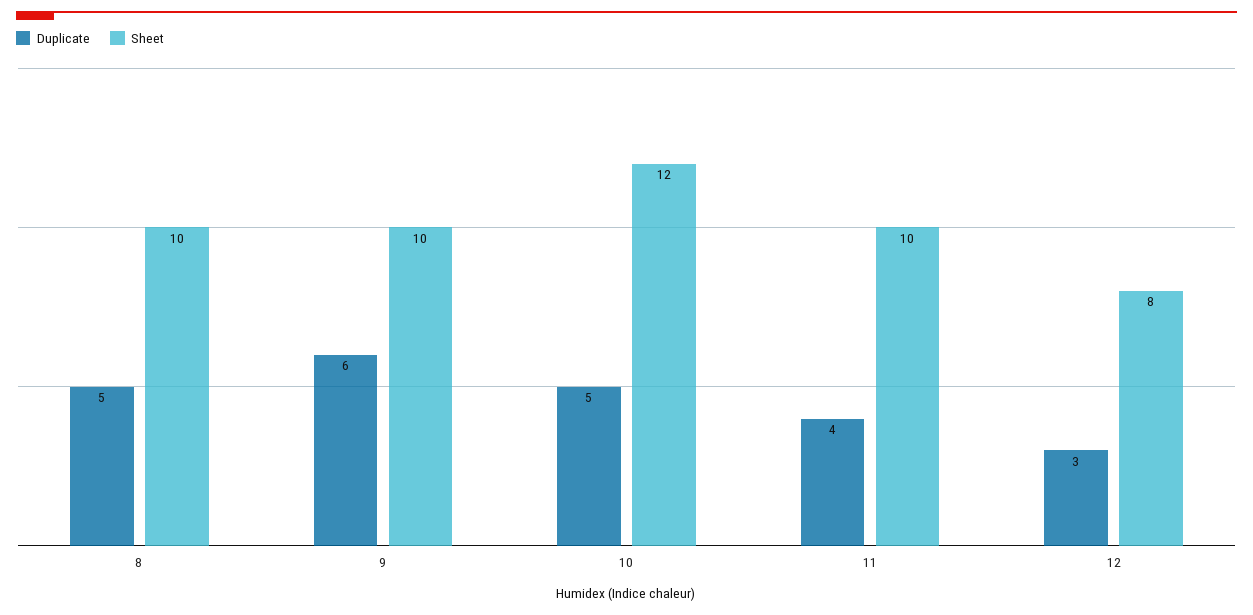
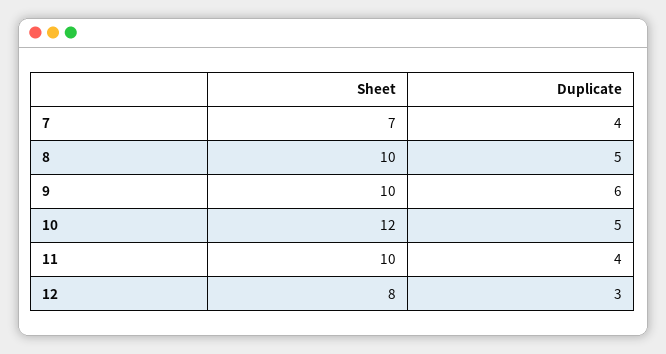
  {
    "Duplicate": {
      "8": 5,
      "9": 6,
      "10": 5,
      "11": 4,
-     "12": 3
+     "12": 3,
+     "7": 4
    },
    "Sheet": {
      "8": 10,
      "9": 10,
      "10": 12,
      "11": 10,
-     "12": 8
+     "12": 8,
+     "7": 7
    }
  }

